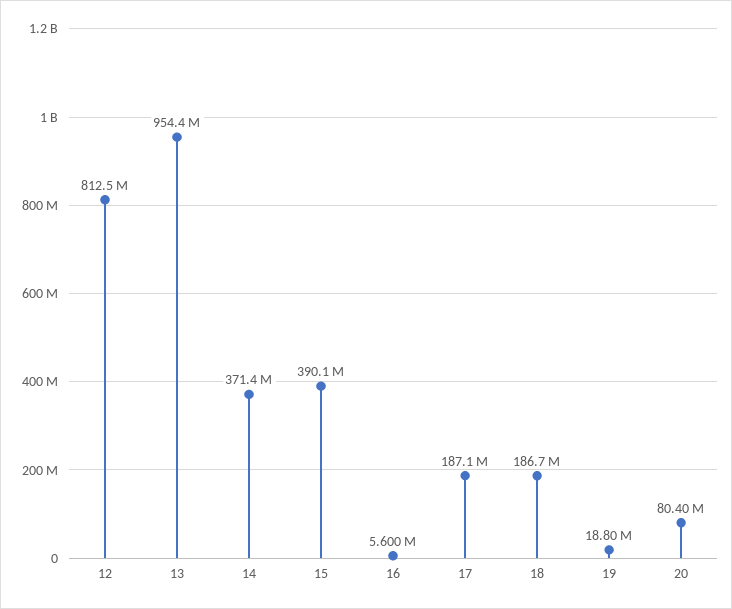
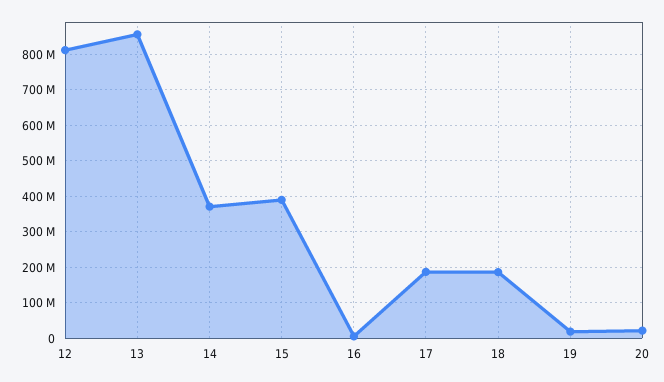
  {
    "12": 812500000,
-   "13": 954400000,
+   "13": 860000000,
    "14": 371400000,
    "15": 390100000,
    "16": 5600000,
    "17": 187100000,
    "18": 186700000,
    "19": 18800000,
-   "20": 80400000
+   "20": 20000000
  }

